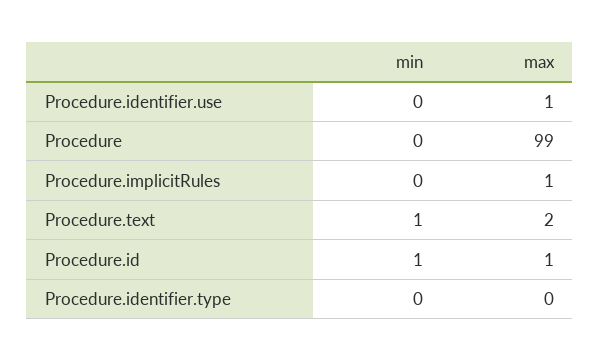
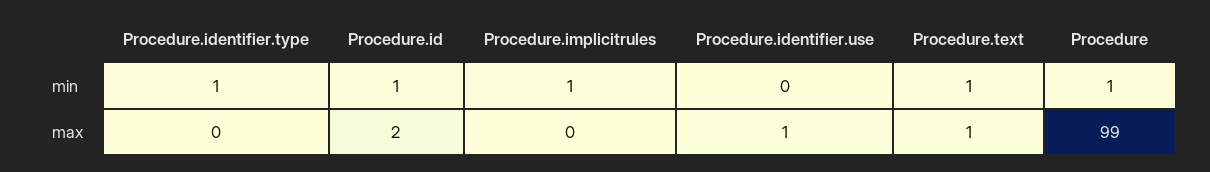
  {
    "min": {
      "Procedure.identifier.use": 0,
-     "Procedure": 0,
+     "Procedure": 1,
-     "Procedure.implicitRules": 0,
+     "Procedure.implicitRules": 1,
      "Procedure.text": 1,
      "Procedure.id": 1,
-     "Procedure.identifier.type": 0
+     "Procedure.identifier.type": 1
    },
    "max": {
      "Procedure.identifier.use": 1,
      "Procedure": 99,
-     "Procedure.implicitRules": 1,
+     "Procedure.implicitRules": 0,
-     "Procedure.text": 2,
+     "Procedure.text": 1,
-     "Procedure.id": 1,
+     "Procedure.id": 2,
      "Procedure.identifier.type": 0
    }
  }

